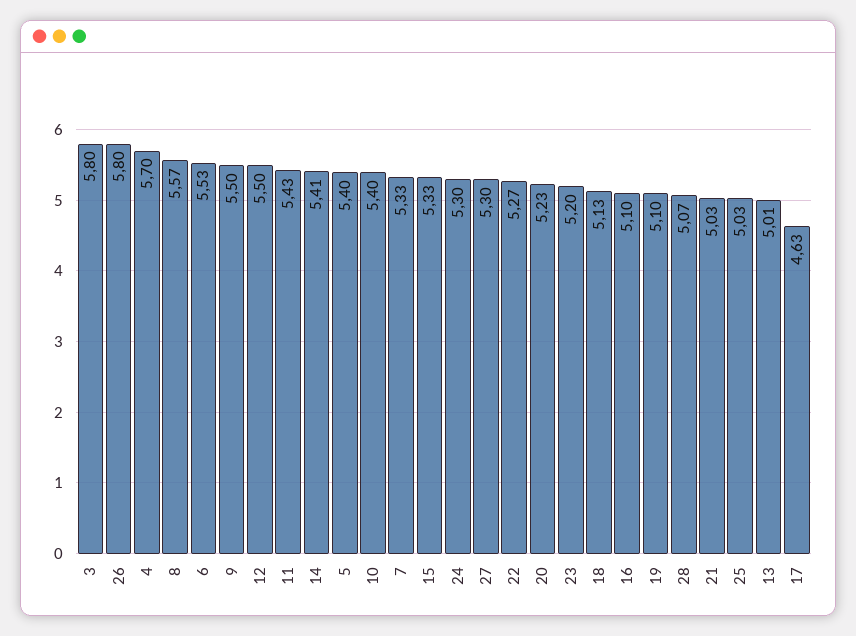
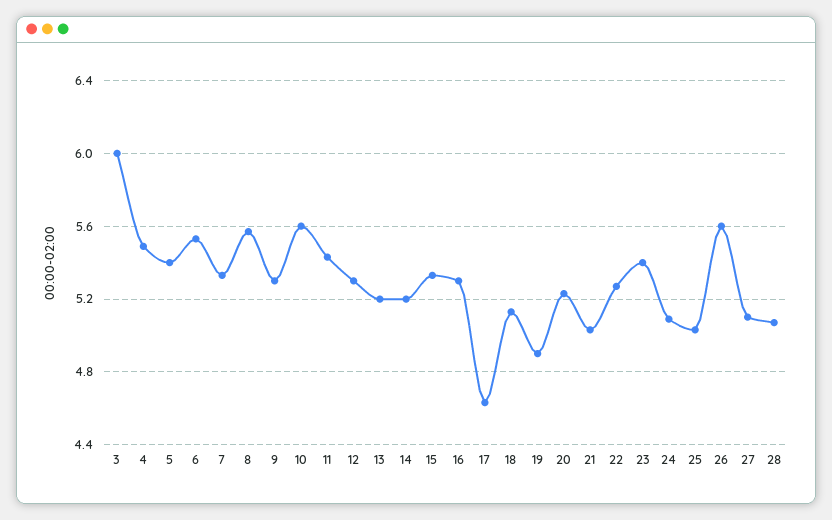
  {
-   "3": 5.8,
+   "3": 6,
-   "26": 5.8,
+   "26": 5.6,
-   "4": 5.7,
+   "4": 5.5,
    "8": 5.57,
    "6": 5.53,
-   "9": 5.5,
+   "9": 5.3,
-   "12": 5.5,
+   "12": 5.3,
    "11": 5.43,
-   "14": 5.41,
+   "14": 5.2,
    "5": 5.4,
-   "10": 5.4,
+   "10": 5.6,
    "7": 5.33,
    "15": 5.33,
-   "24": 5.3,
+   "24": 5.1,
-   "27": 5.3,
+   "27": 5.1,
    "22": 5.27,
    "20": 5.23,
-   "23": 5.2,
+   "23": 5.4,
    "18": 5.13,
-   "16": 5.1,
+   "16": 5.3,
-   "19": 5.1,
+   "19": 4.9,
    "28": 5.07,
    "21": 5.03,
    "25": 5.03,
-   "13": 5.01,
+   "13": 5.2,
    "17": 4.63
  }

